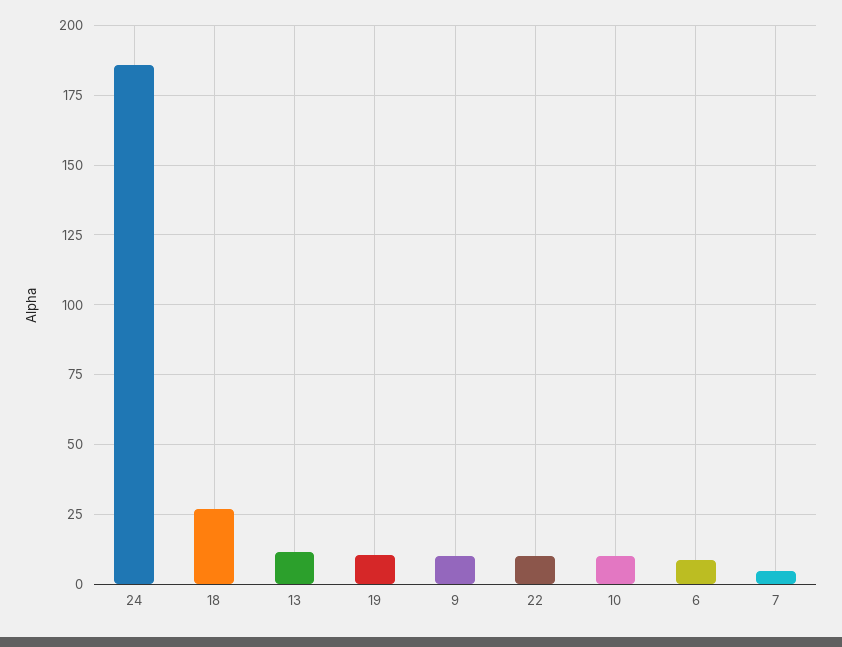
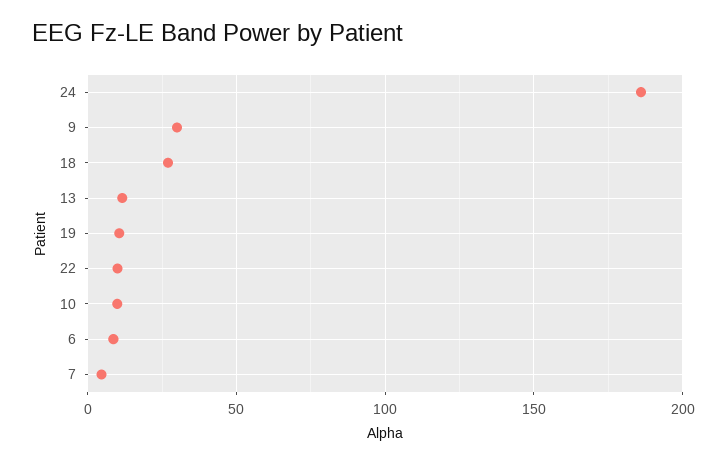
  {
    "24": 185,
    "18": 27.5,
    "13": 12.5,
    "19": 10,
-   "9": 10,
+   "9": 30,
    "22": 10,
    "10": 10,
    "6": 7.5,
    "7": 5
  }

